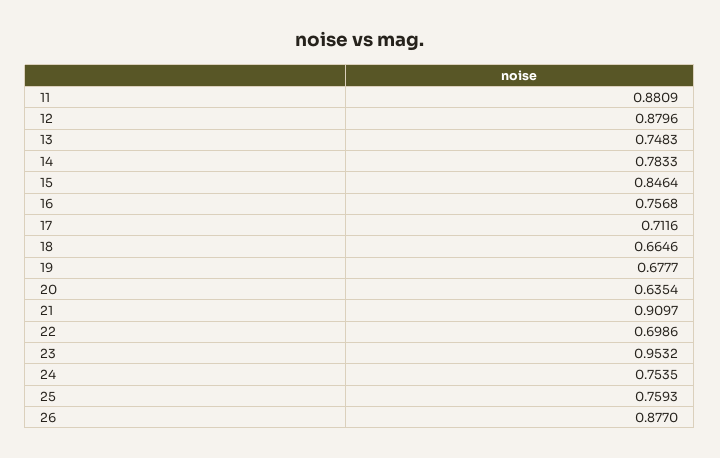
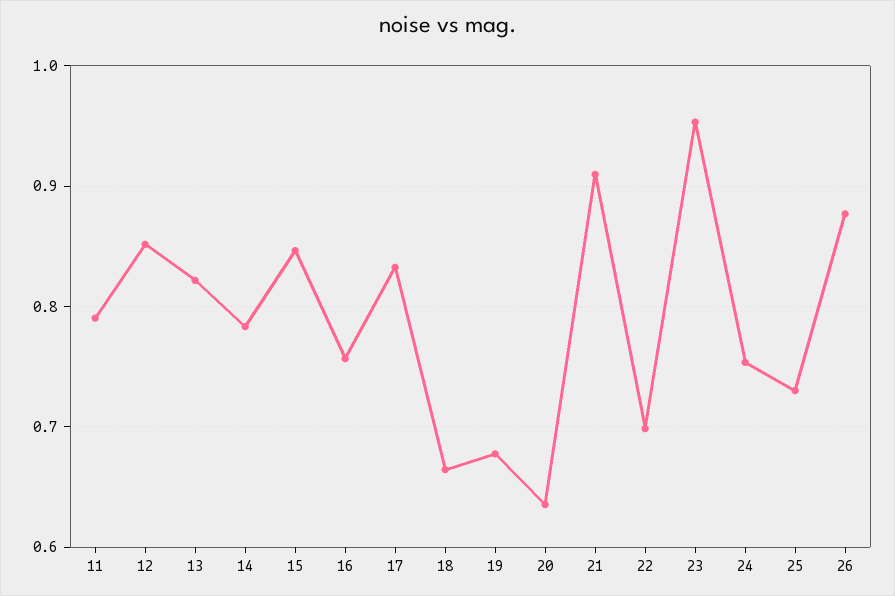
  {
-   "11": 0.8809,
+   "11": 0.79,
-   "12": 0.8796,
+   "12": 0.85,
-   "13": 0.7483,
+   "13": 0.82,
    "14": 0.7833,
    "15": 0.8464,
    "16": 0.7568,
-   "17": 0.7116,
+   "17": 0.83,
    "18": 0.6646,
    "19": 0.6777,
    "20": 0.6354,
    "21": 0.9097,
    "22": 0.6986,
    "23": 0.9532,
    "24": 0.7535,
-   "25": 0.7593,
+   "25": 0.73,
    "26": 0.877
  }

